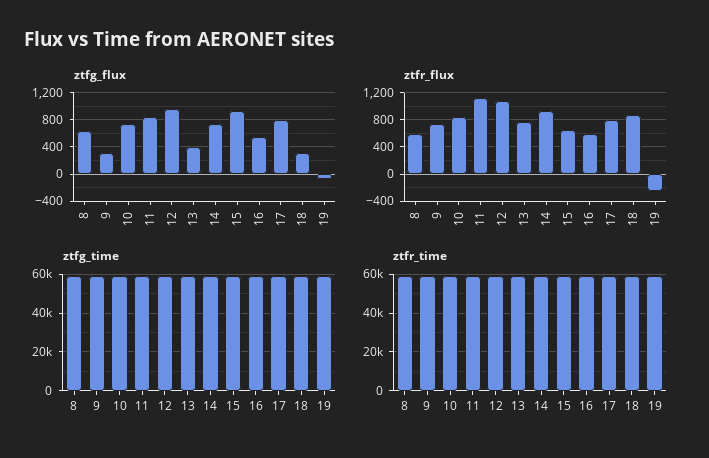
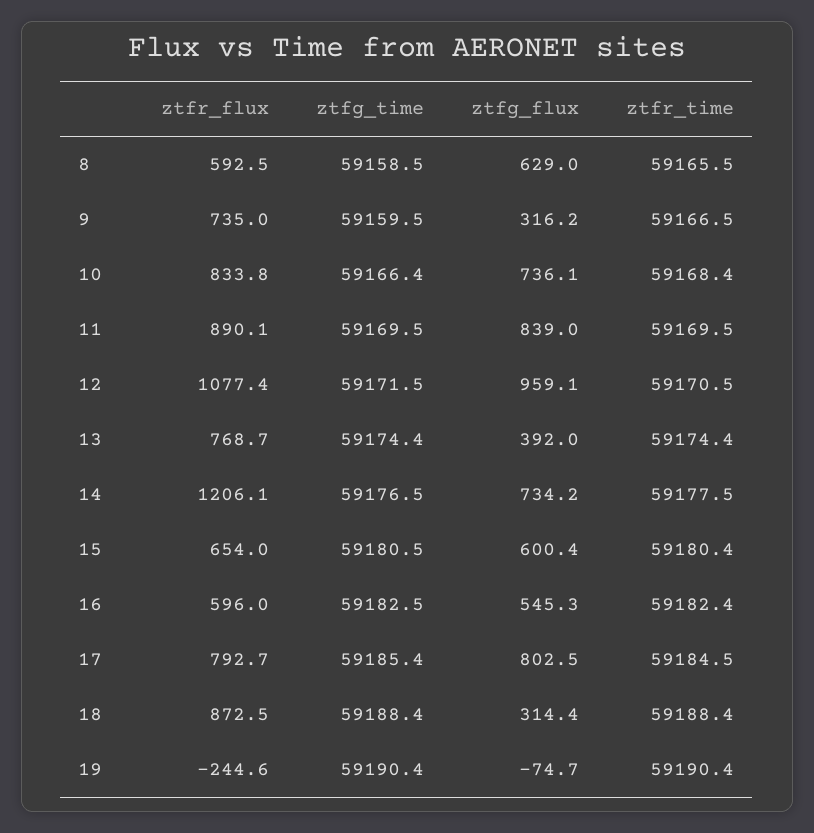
  {
    "ztfg_flux": {
      "8": 629,
      "9": 316.2,
      "10": 736.1,
      "11": 839,
      "12": 959.1,
      "13": 392,
      "14": 734.2,
-     "15": 900,
+     "15": 600.4,
      "16": 545.3,
      "17": 802.5,
      "18": 314.4,
      "19": -74.7
    },
    "ztfr_flux": {
      "8": 592.5,
      "9": 735,
      "10": 833.8,
-     "11": 1100,
+     "11": 890.1,
      "12": 1077.4,
      "13": 768.7,
-     "14": 900,
+     "14": 1206.1,
      "15": 654,
      "16": 596,
      "17": 792.7,
      "18": 872.5,
      "19": -244.6
    },
    "ztfg_time": {
      "8": 59158.5,
      "9": 59159.5,
      "10": 59166.4,
      "11": 59169.5,
      "12": 59171.5,
      "13": 59174.4,
      "14": 59176.5,
      "15": 59180.5,
      "16": 59182.5,
      "17": 59185.4,
      "18": 59188.4,
      "19": 59190.4
    },
    "ztfr_time": {
      "8": 59165.5,
      "9": 59166.5,
      "10": 59168.4,
      "11": 59169.5,
      "12": 59170.5,
      "13": 59174.4,
      "14": 59177.5,
      "15": 59180.4,
      "16": 59182.4,
      "17": 59184.5,
      "18": 59188.4,
      "19": 59190.4
    }
  }

